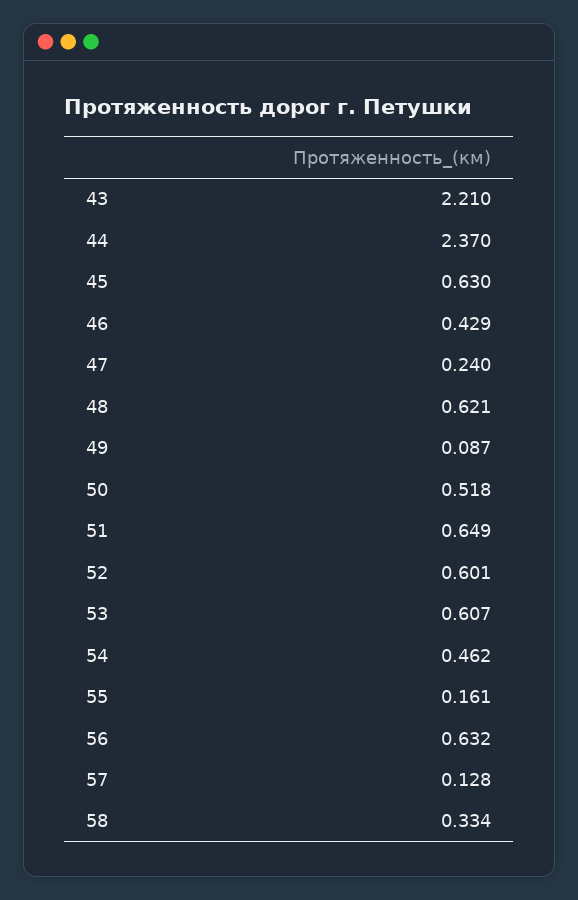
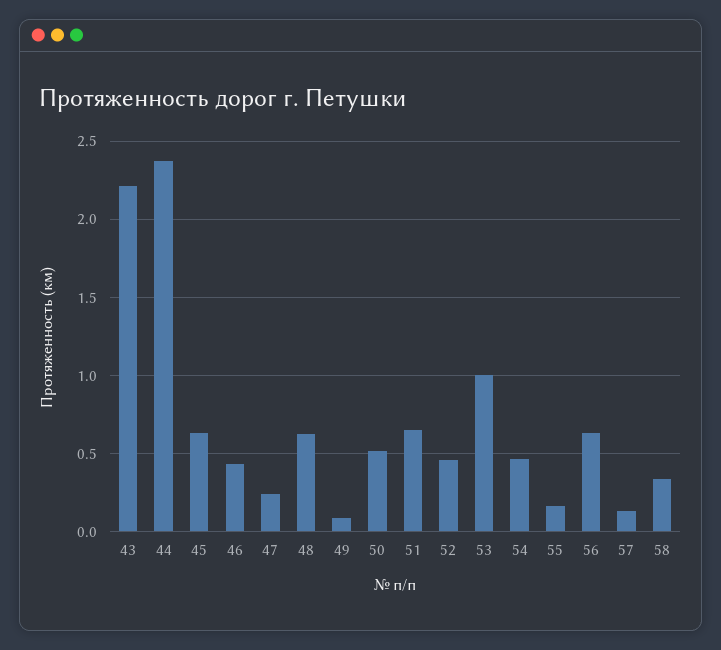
  {
    "43": 2.21,
    "44": 2.37,
    "45": 0.63,
    "46": 0.429,
    "47": 0.24,
    "48": 0.621,
    "49": 0.087,
    "50": 0.518,
    "51": 0.649,
-   "52": 0.601,
+   "52": 0.45,
-   "53": 0.607,
+   "53": 1,
    "54": 0.462,
    "55": 0.161,
    "56": 0.632,
    "57": 0.128,
    "58": 0.334
  }

